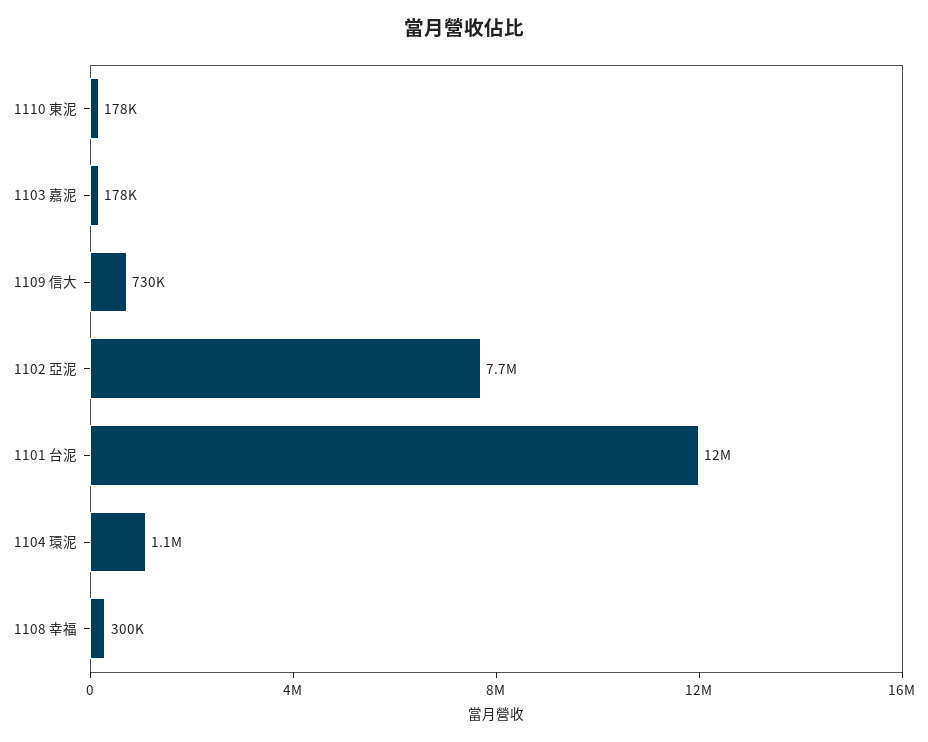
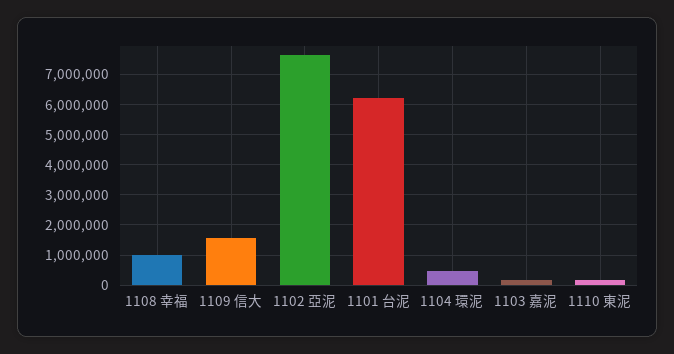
  {
    "1110 東泥": 178000,
    "1103 嘉泥": 178000,
-   "1109 信大": 730000,
+   "1109 信大": 1600000,
    "1102 亞泥": 7700000,
-   "1101 台泥": 12000000,
+   "1101 台泥": 6200000,
-   "1104 環泥": 1100000,
+   "1104 環泥": 400000,
-   "1108 幸福": 300000
+   "1108 幸福": 1000000
  }

